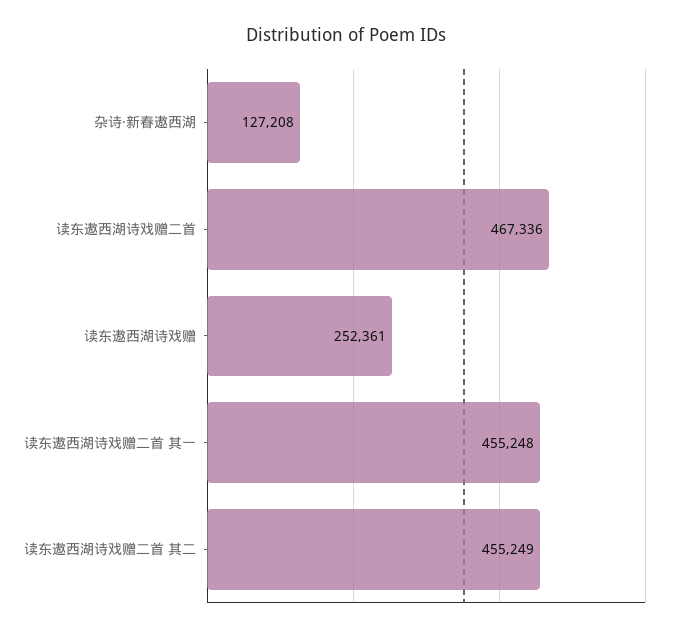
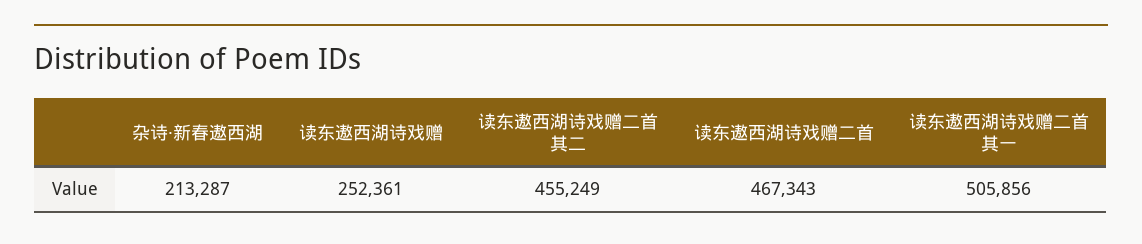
  {
-   "杂诗·新春遨西湖": 127208,
+   "杂诗·新春遨西湖": 213287,
-   "读东遨西湖诗戏赠二首": 467336,
+   "读东遨西湖诗戏赠二首": 467343,
    "读东遨西湖诗戏赠": 252361,
-   "读东遨西湖诗戏赠二首 其一": 455248,
+   "读东遨西湖诗戏赠二首 其一": 505856,
    "读东遨西湖诗戏赠二首 其二": 455249
  }

